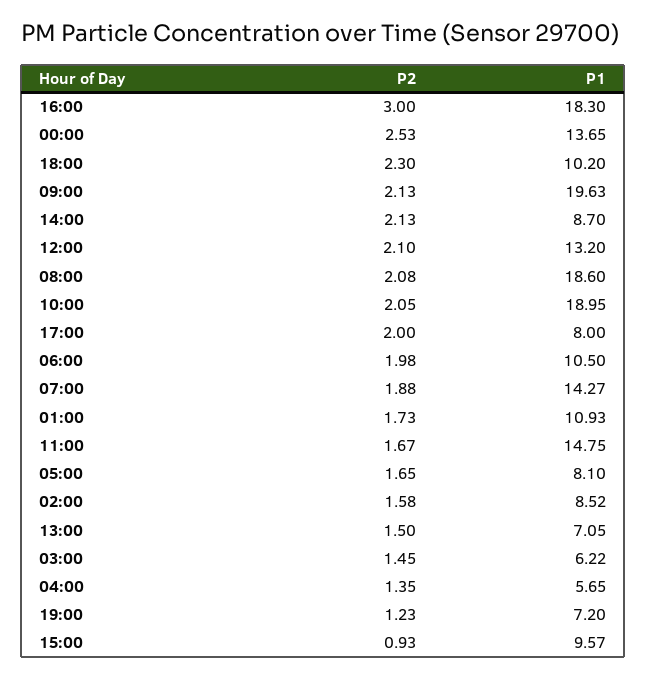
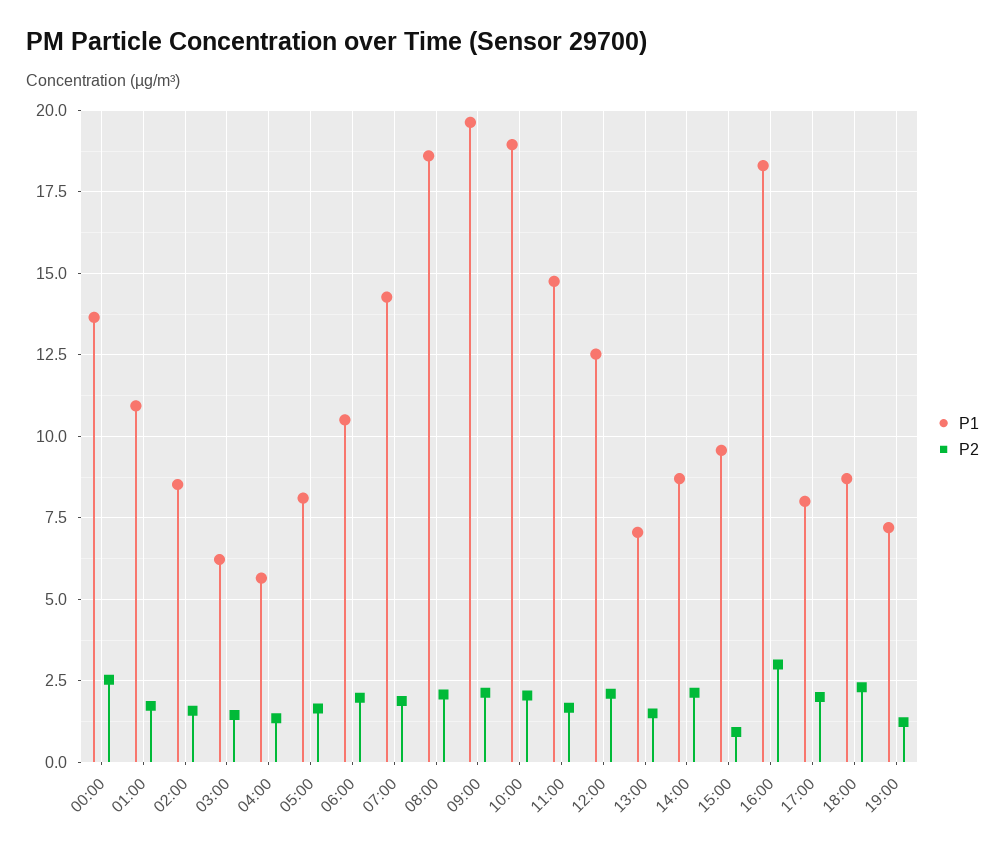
  {
    "P2": {
      "16:00": 3,
      "00:00": 2.53,
      "18:00": 2.3,
      "09:00": 2.13,
      "14:00": 2.13,
      "12:00": 2.1,
      "08:00": 2.08,
      "10:00": 2.05,
      "17:00": 2,
      "06:00": 1.98,
      "07:00": 1.88,
      "01:00": 1.73,
      "11:00": 1.67,
      "05:00": 1.65,
      "02:00": 1.58,
      "13:00": 1.5,
      "03:00": 1.45,
      "04:00": 1.35,
      "19:00": 1.23,
      "15:00": 0.93
    },
    "P1": {
      "16:00": 18.3,
      "00:00": 13.65,
-     "18:00": 10.2,
+     "18:00": 8.75,
      "09:00": 19.63,
      "14:00": 8.7,
-     "12:00": 13.2,
+     "12:00": 12.5,
      "08:00": 18.6,
      "10:00": 18.95,
      "17:00": 8,
      "06:00": 10.5,
      "07:00": 14.27,
      "01:00": 10.93,
      "11:00": 14.75,
      "05:00": 8.1,
      "02:00": 8.52,
      "13:00": 7.05,
      "03:00": 6.22,
      "04:00": 5.65,
      "19:00": 7.2,
      "15:00": 9.57
    }
  }

